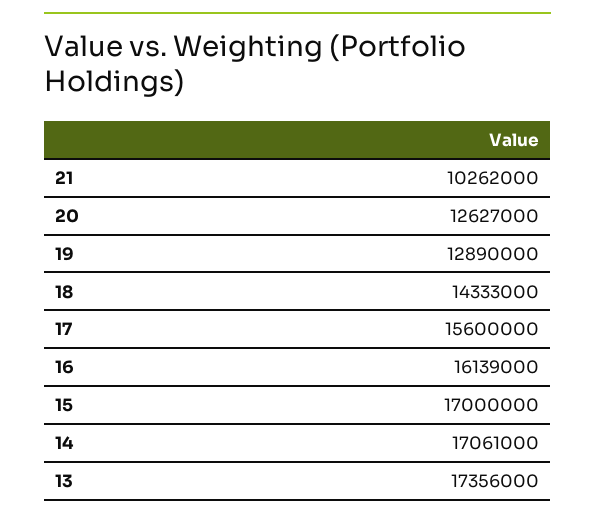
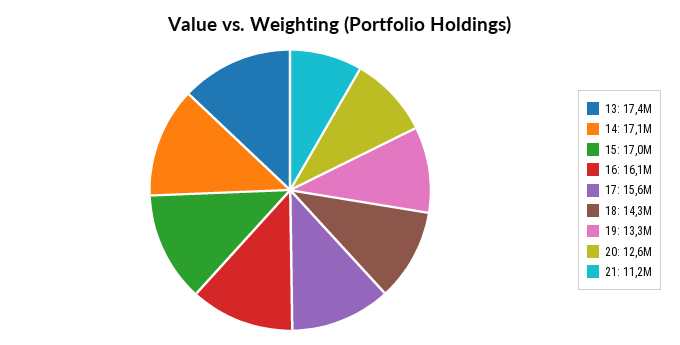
  {
-   "21": 10262000,
+   "21": 11200000,
    "20": 12627000,
-   "19": 12890000,
+   "19": 13300000,
    "18": 14333000,
    "17": 15600000,
    "16": 16139000,
    "15": 17000000,
    "14": 17061000,
    "13": 17356000
  }

